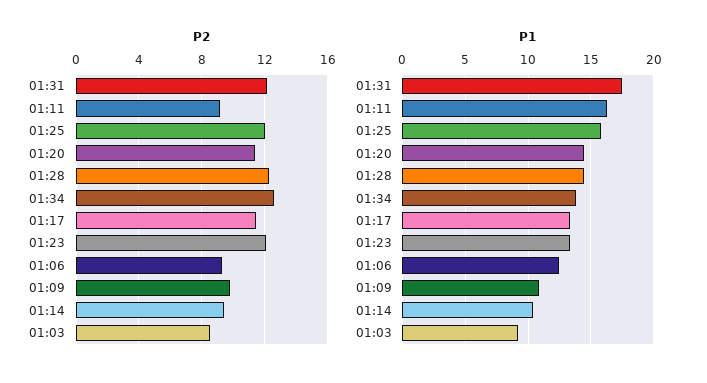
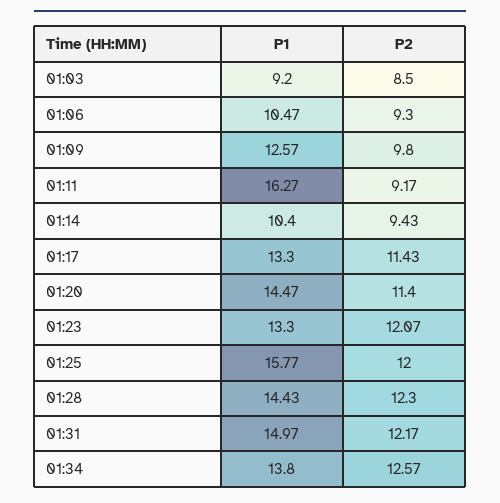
  {
    "P2": {
      "01:31": 12.17,
      "01:11": 9.17,
      "01:25": 12,
      "01:20": 11.4,
      "01:28": 12.3,
      "01:34": 12.57,
      "01:17": 11.43,
      "01:23": 12.07,
      "01:06": 9.3,
      "01:09": 9.8,
      "01:14": 9.43,
      "01:03": 8.5
    },
    "P1": {
-     "01:31": 17.5,
+     "01:31": 14.97,
      "01:11": 16.27,
      "01:25": 15.77,
      "01:20": 14.47,
      "01:28": 14.43,
      "01:34": 13.8,
      "01:17": 13.3,
      "01:23": 13.3,
-     "01:06": 12.5,
+     "01:06": 10.47,
-     "01:09": 11,
+     "01:09": 12.57,
      "01:14": 10.4,
      "01:03": 9.2
    }
  }

